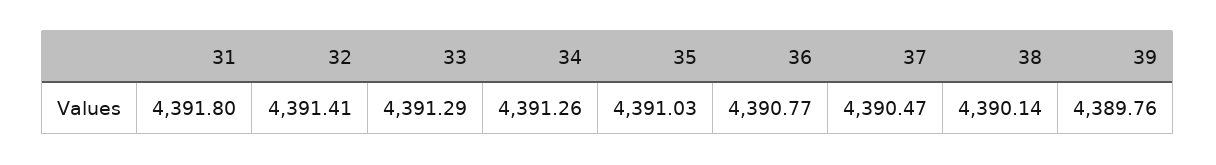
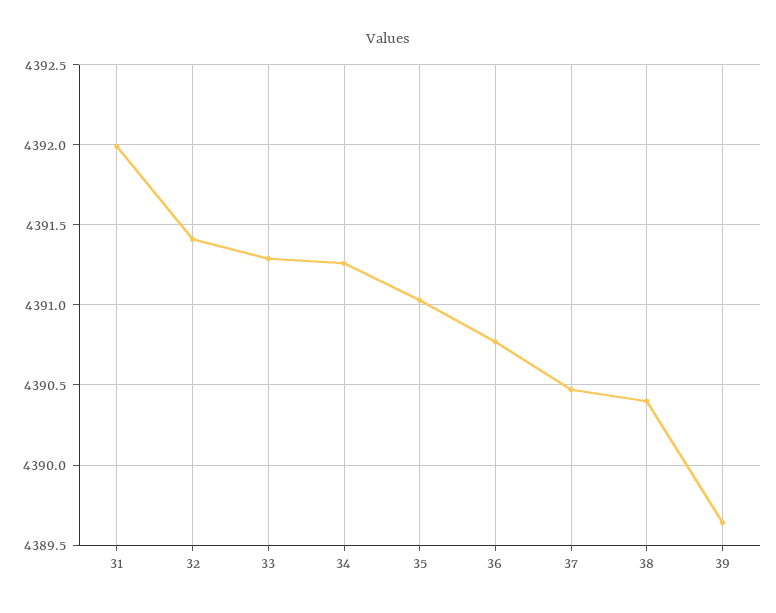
  {
-   "31": 4391.8,
+   "31": 4392,
    "32": 4391.41,
    "33": 4391.29,
    "34": 4391.26,
    "35": 4391.03,
    "36": 4390.77,
    "37": 4390.47,
-   "38": 4390.14,
+   "38": 4390.4,
-   "39": 4389.76
+   "39": 4389.65
  }

